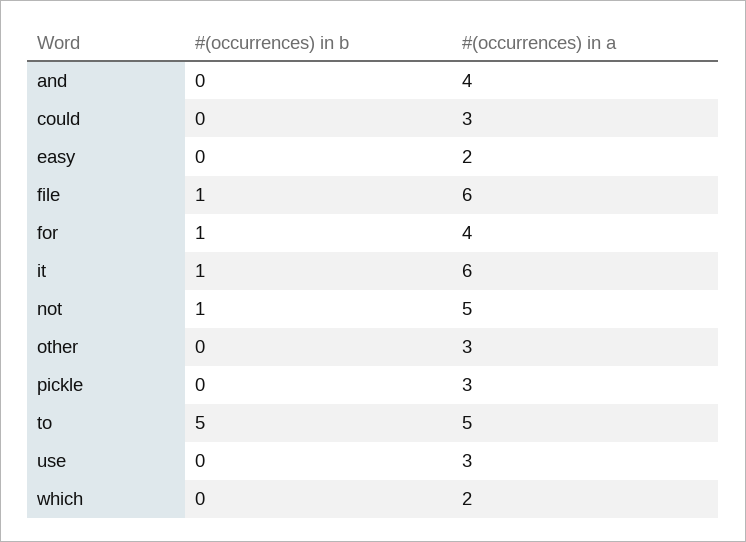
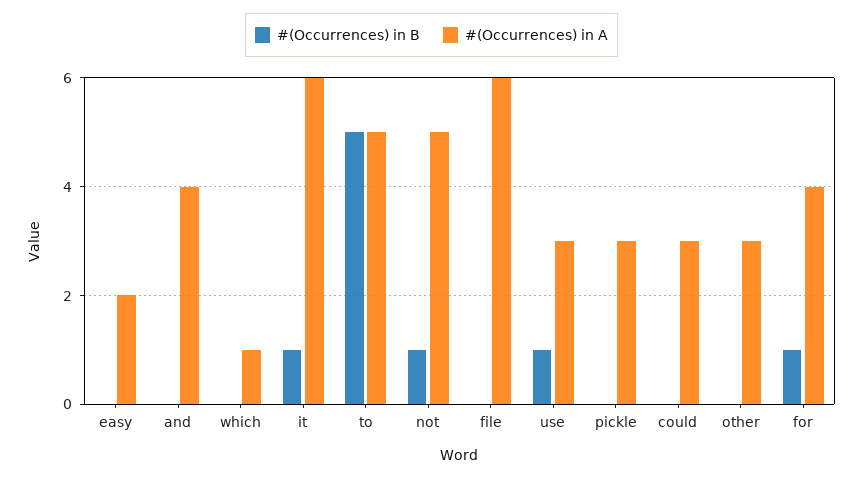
  {
    "#(occurrences) in b": {
      "and": 0,
      "could": 0,
      "easy": 0,
-     "file": 1,
+     "file": 0,
      "for": 1,
      "it": 1,
      "not": 1,
      "other": 0,
      "pickle": 0,
      "to": 5,
-     "use": 0,
+     "use": 1,
      "which": 0
    },
    "#(occurrences) in a": {
      "and": 4,
      "could": 3,
      "easy": 2,
      "file": 6,
      "for": 4,
      "it": 6,
      "not": 5,
      "other": 3,
      "pickle": 3,
      "to": 5,
      "use": 3,
-     "which": 2
+     "which": 1
    }
  }

